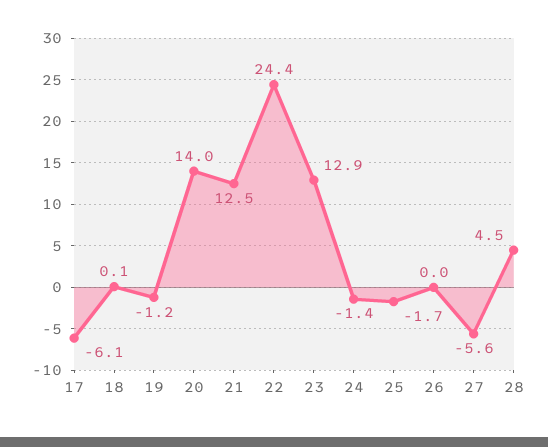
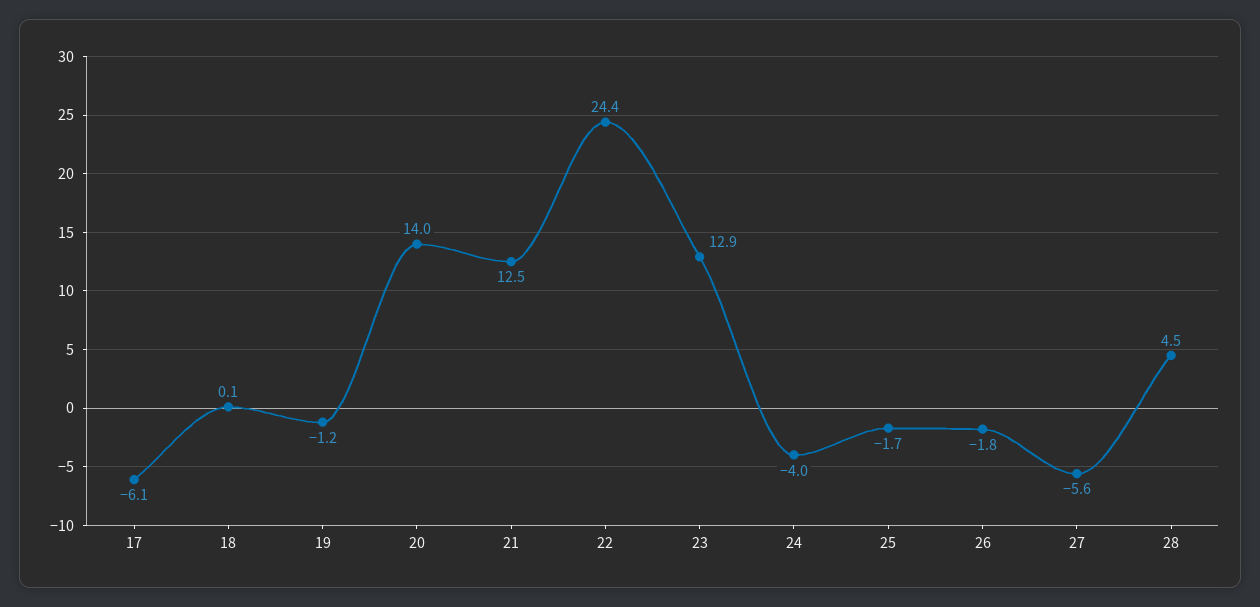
  {
    "17": -6.1,
    "18": 0.1,
    "19": -1.2,
    "20": 14,
    "21": 12.5,
    "22": 24.4,
    "23": 12.9,
-   "24": -1.4,
+   "24": -4,
    "25": -1.7,
-   "26": 0,
+   "26": -1.8,
    "27": -5.6,
    "28": 4.5
  }

